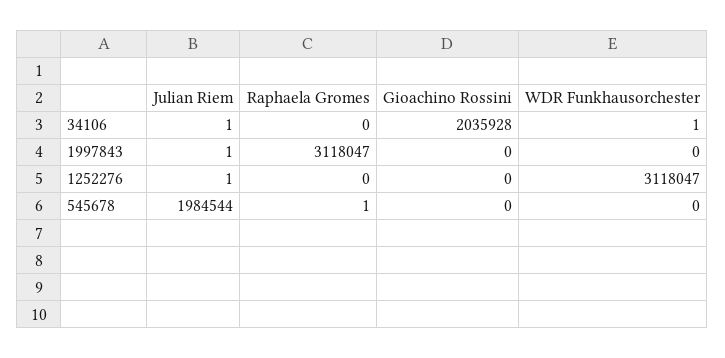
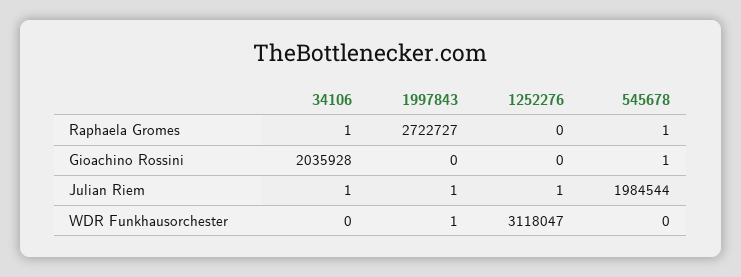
  {
    "Julian Riem": {
      "34106": 1,
      "1997843": 1,
      "1252276": 1,
      "545678": 1984544
    },
    "Raphaela Gromes": {
-     "34106": 0,
+     "34106": 1,
-     "1997843": 3118047,
+     "1997843": 2722727,
      "1252276": 0,
      "545678": 1
    },
    "Gioachino Rossini": {
      "34106": 2035928,
      "1997843": 0,
      "1252276": 0,
-     "545678": 0
+     "545678": 1
    },
    "WDR Funkhausorchester": {
-     "34106": 1,
+     "34106": 0,
-     "1997843": 0,
+     "1997843": 1,
      "1252276": 3118047,
      "545678": 0
    }
  }

